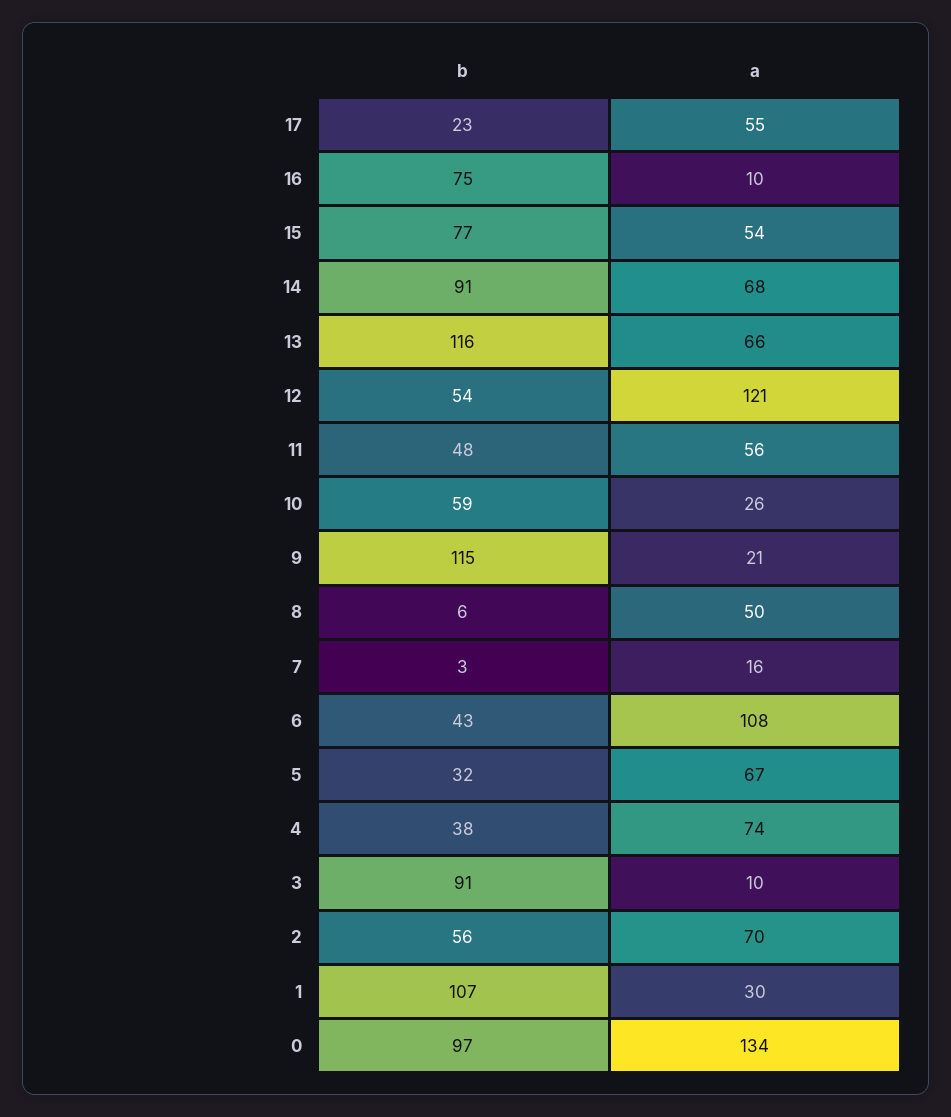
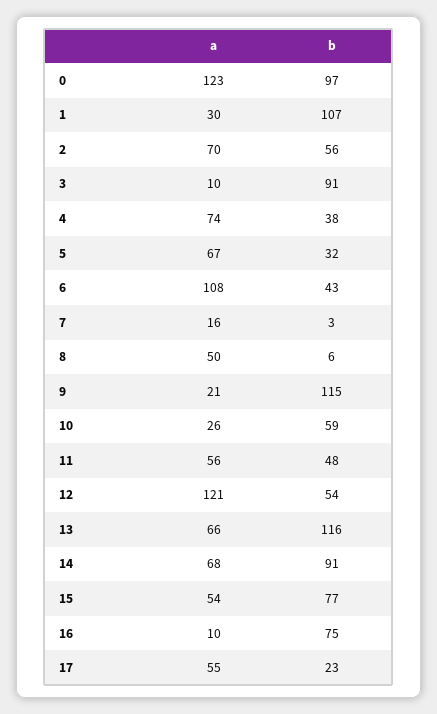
  {
    "b": {
      "17": 23,
      "16": 75,
      "15": 77,
      "14": 91,
      "13": 116,
      "12": 54,
      "11": 48,
      "10": 59,
      "9": 115,
      "8": 6,
      "7": 3,
      "6": 43,
      "5": 32,
      "4": 38,
      "3": 91,
      "2": 56,
      "1": 107,
      "0": 97
    },
    "a": {
      "17": 55,
      "16": 10,
      "15": 54,
      "14": 68,
      "13": 66,
      "12": 121,
      "11": 56,
      "10": 26,
      "9": 21,
      "8": 50,
      "7": 16,
      "6": 108,
      "5": 67,
      "4": 74,
      "3": 10,
      "2": 70,
      "1": 30,
-     "0": 134
+     "0": 123
    }
  }

